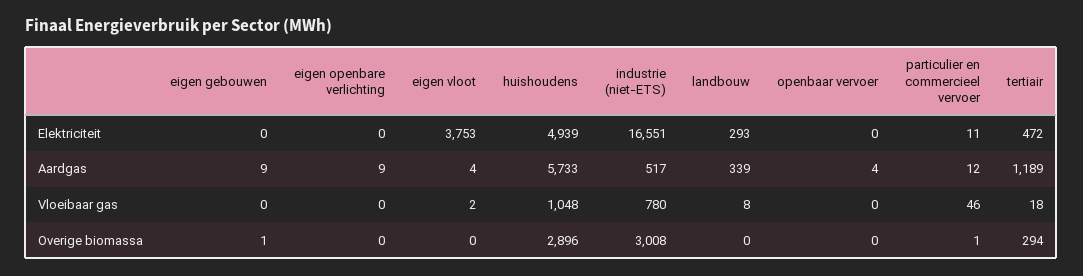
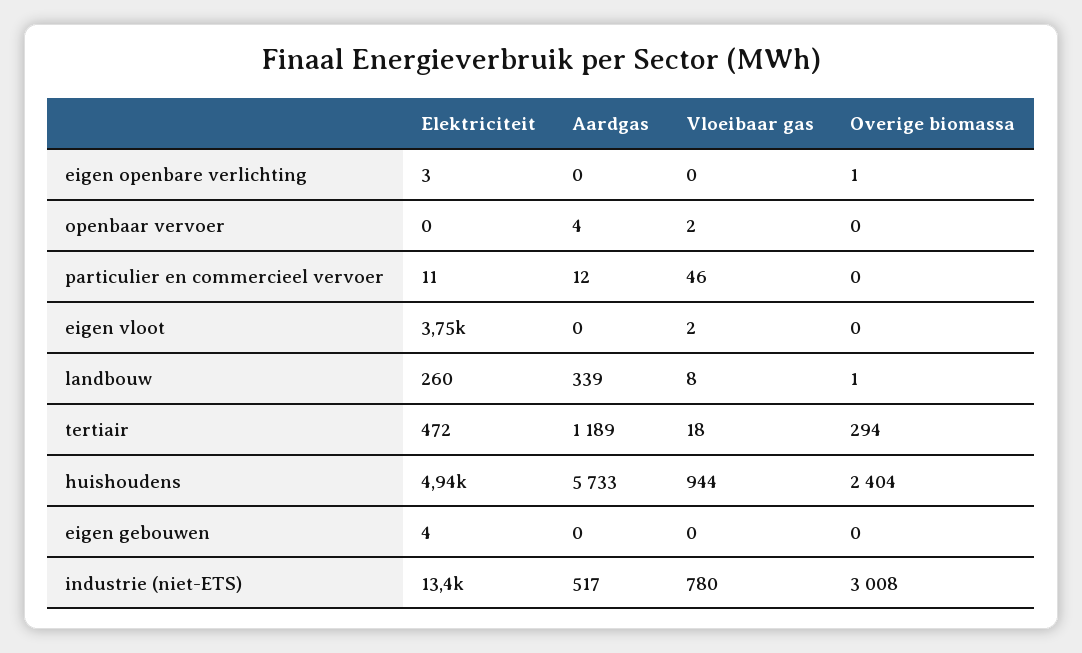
  {
    "eigen gebouwen": {
-     "Elektriciteit": 0,
+     "Elektriciteit": 4,
-     "Aardgas": 9,
+     "Aardgas": 0,
      "Vloeibaar gas": 0,
-     "Overige biomassa": 1
+     "Overige biomassa": 0
    },
    "eigen openbare verlichting": {
-     "Elektriciteit": 0,
+     "Elektriciteit": 3,
-     "Aardgas": 9,
+     "Aardgas": 0,
      "Vloeibaar gas": 0,
-     "Overige biomassa": 0
+     "Overige biomassa": 1
    },
    "eigen vloot": {
      "Elektriciteit": 3753,
-     "Aardgas": 4,
+     "Aardgas": 0,
      "Vloeibaar gas": 2,
      "Overige biomassa": 0
    },
    "huishoudens": {
      "Elektriciteit": 4939,
      "Aardgas": 5733,
-     "Vloeibaar gas": 1048,
+     "Vloeibaar gas": 944,
-     "Overige biomassa": 2896
+     "Overige biomassa": 2404
    },
    "industrie (niet-ETS)": {
-     "Elektriciteit": 16551,
+     "Elektriciteit": 13400,
      "Aardgas": 517,
      "Vloeibaar gas": 780,
      "Overige biomassa": 3008
    },
    "landbouw": {
-     "Elektriciteit": 293,
+     "Elektriciteit": 260,
      "Aardgas": 339,
      "Vloeibaar gas": 8,
-     "Overige biomassa": 0
+     "Overige biomassa": 1
    },
    "openbaar vervoer": {
      "Elektriciteit": 0,
      "Aardgas": 4,
-     "Vloeibaar gas": 0,
+     "Vloeibaar gas": 2,
      "Overige biomassa": 0
    },
    "particulier en commercieel vervoer": {
      "Elektriciteit": 11,
      "Aardgas": 12,
      "Vloeibaar gas": 46,
-     "Overige biomassa": 1
+     "Overige biomassa": 0
    },
    "tertiair": {
      "Elektriciteit": 472,
      "Aardgas": 1189,
      "Vloeibaar gas": 18,
      "Overige biomassa": 294
    }
  }

